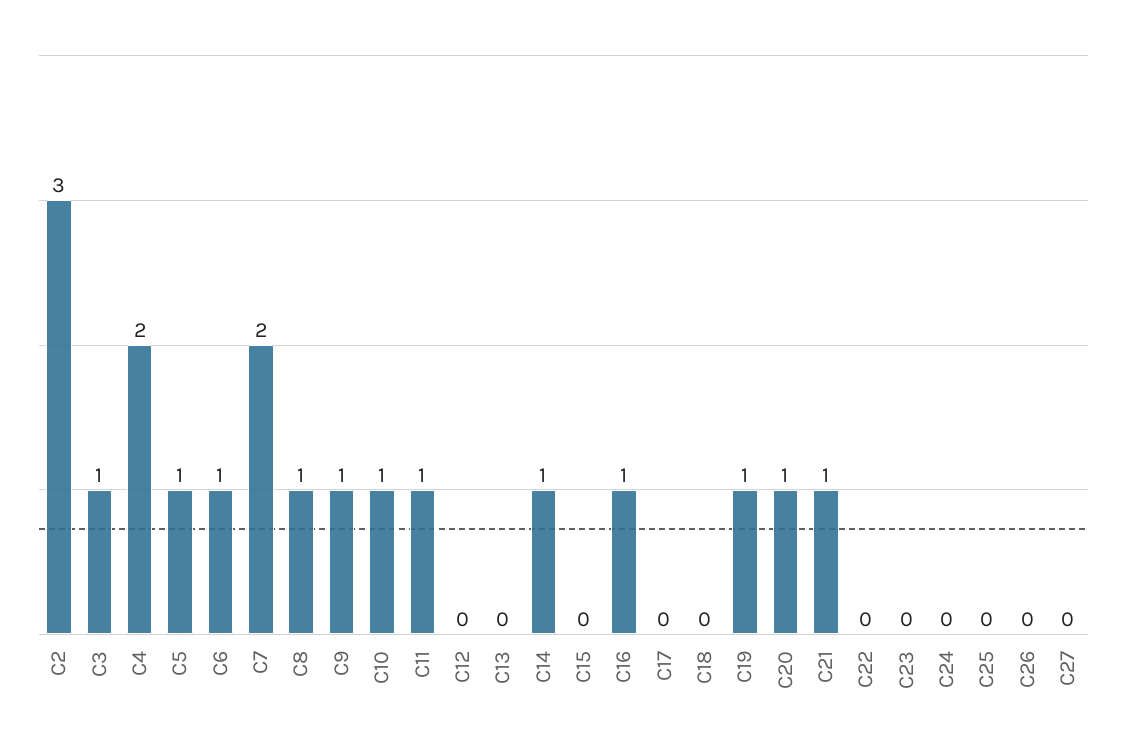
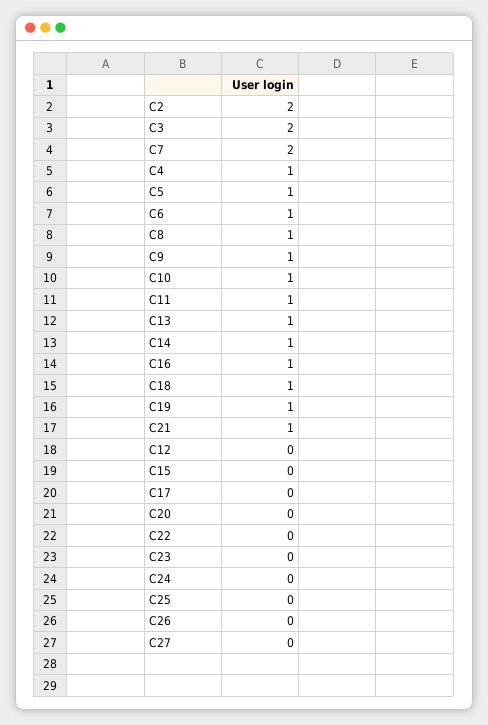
  {
-   "C2": 3,
+   "C2": 2,
-   "C3": 1,
+   "C3": 2,
-   "C4": 2,
+   "C4": 1,
    "C5": 1,
    "C6": 1,
    "C7": 2,
    "C8": 1,
    "C9": 1,
    "C10": 1,
    "C11": 1,
    "C12": 0,
-   "C13": 0,
+   "C13": 1,
    "C14": 1,
    "C15": 0,
    "C16": 1,
    "C17": 0,
-   "C18": 0,
+   "C18": 1,
    "C19": 1,
-   "C20": 1,
+   "C20": 0,
    "C21": 1,
    "C22": 0,
    "C23": 0,
    "C24": 0,
    "C25": 0,
    "C26": 0,
    "C27": 0
  }

